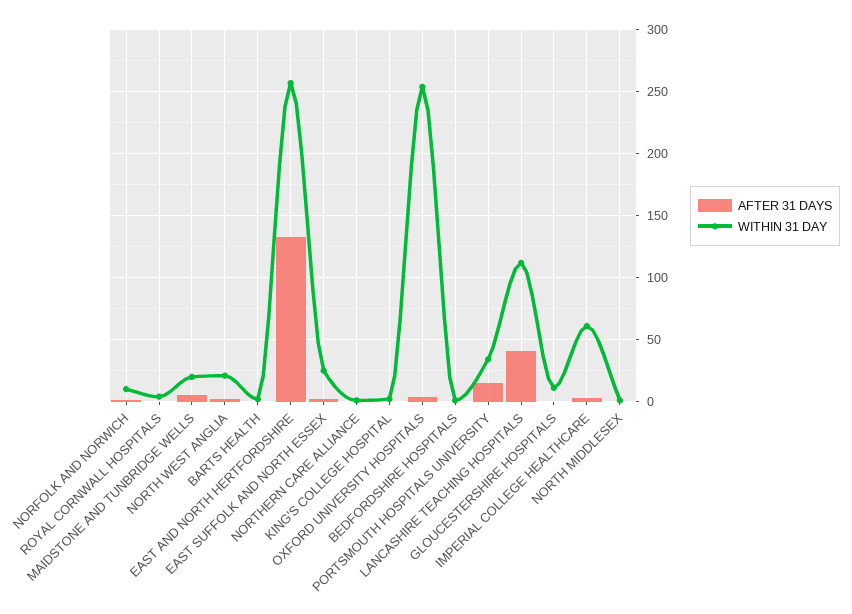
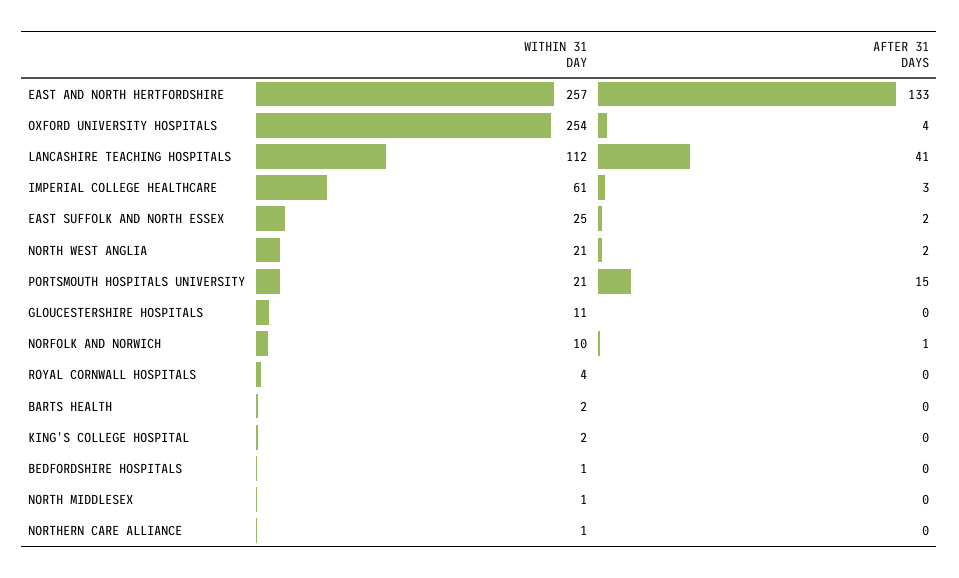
  {
    "AFTER 31 DAYS": {
      "NORFOLK AND NORWICH": 1,
      "ROYAL CORNWALL HOSPITALS": 0,
-     "MAIDSTONE AND TUNBRIDGE WELLS": 5,
      "NORTH WEST ANGLIA": 2,
      "BARTS HEALTH": 0,
      "EAST AND NORTH HERTFORDSHIRE": 133,
      "EAST SUFFOLK AND NORTH ESSEX": 2,
      "NORTHERN CARE ALLIANCE": 0,
      "KING'S COLLEGE HOSPITAL": 0,
      "OXFORD UNIVERSITY HOSPITALS": 4,
      "BEDFORDSHIRE HOSPITALS": 0,
      "PORTSMOUTH HOSPITALS UNIVERSITY": 15,
      "LANCASHIRE TEACHING HOSPITALS": 41,
      "GLOUCESTERSHIRE HOSPITALS": 0,
      "IMPERIAL COLLEGE HEALTHCARE": 3,
      "NORTH MIDDLESEX": 0
    },
    "WITHIN 31 DAY": {
      "NORFOLK AND NORWICH": 10,
      "ROYAL CORNWALL HOSPITALS": 4,
-     "MAIDSTONE AND TUNBRIDGE WELLS": 20,
      "NORTH WEST ANGLIA": 21,
      "BARTS HEALTH": 2,
      "EAST AND NORTH HERTFORDSHIRE": 257,
      "EAST SUFFOLK AND NORTH ESSEX": 25,
      "NORTHERN CARE ALLIANCE": 1,
      "KING'S COLLEGE HOSPITAL": 2,
      "OXFORD UNIVERSITY HOSPITALS": 254,
      "BEDFORDSHIRE HOSPITALS": 1,
-     "PORTSMOUTH HOSPITALS UNIVERSITY": 35,
+     "PORTSMOUTH HOSPITALS UNIVERSITY": 21,
      "LANCASHIRE TEACHING HOSPITALS": 112,
      "GLOUCESTERSHIRE HOSPITALS": 11,
      "IMPERIAL COLLEGE HEALTHCARE": 61,
      "NORTH MIDDLESEX": 1
    }
  }

